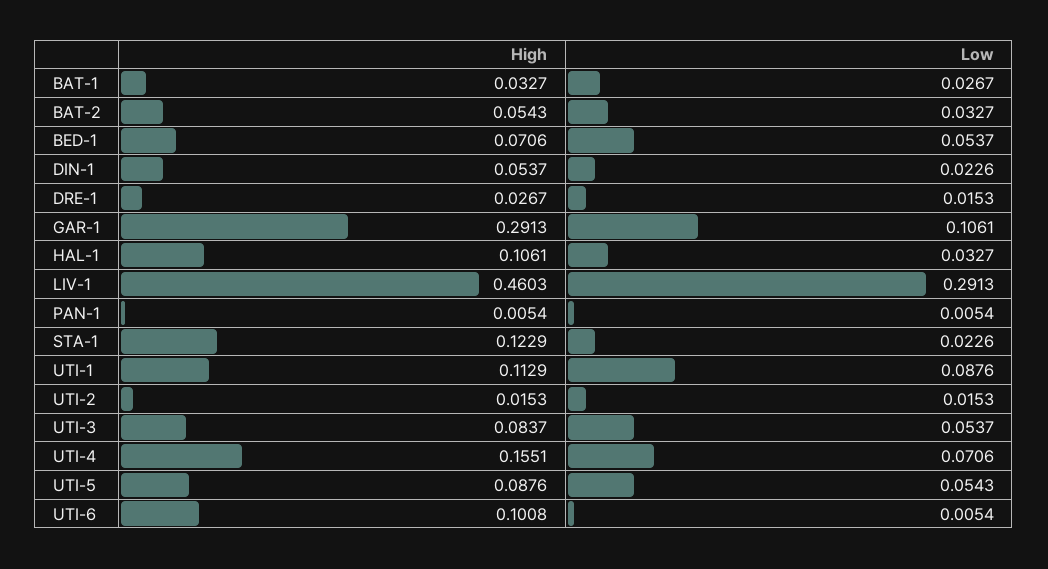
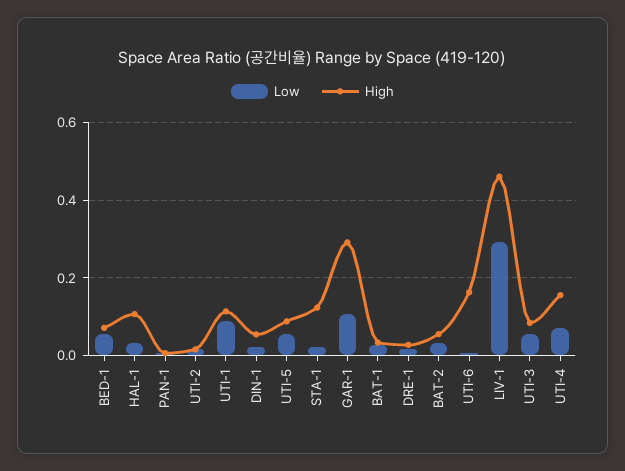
  {
    "High": {
      "BAT-1": 0.0327,
      "BAT-2": 0.0543,
      "BED-1": 0.0706,
      "DIN-1": 0.0537,
      "DRE-1": 0.0267,
      "GAR-1": 0.2913,
      "HAL-1": 0.1061,
      "LIV-1": 0.4603,
      "PAN-1": 0.0054,
      "STA-1": 0.1229,
      "UTI-1": 0.1129,
      "UTI-2": 0.0153,
      "UTI-3": 0.0837,
      "UTI-4": 0.1551,
      "UTI-5": 0.0876,
-     "UTI-6": 0.1008
+     "UTI-6": 0.16
    },
    "Low": {
      "BAT-1": 0.0267,
      "BAT-2": 0.0327,
      "BED-1": 0.0537,
      "DIN-1": 0.0226,
      "DRE-1": 0.0153,
      "GAR-1": 0.1061,
      "HAL-1": 0.0327,
      "LIV-1": 0.2913,
      "PAN-1": 0.0054,
      "STA-1": 0.0226,
      "UTI-1": 0.0876,
      "UTI-2": 0.0153,
      "UTI-3": 0.0537,
      "UTI-4": 0.0706,
      "UTI-5": 0.0543,
      "UTI-6": 0.0054
    }
  }

